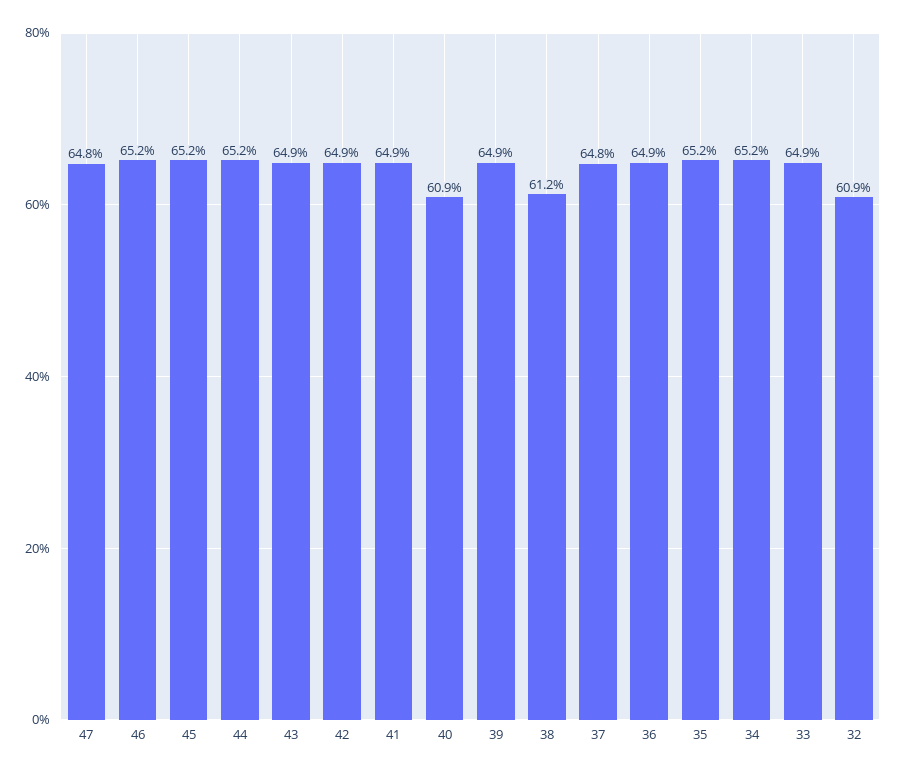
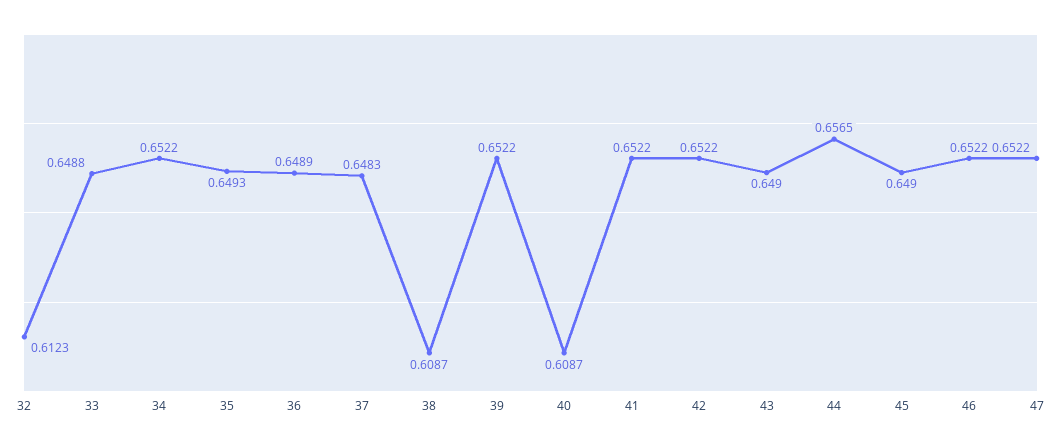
  {
-   "47": 0.648,
+   "47": 0.6522,
    "46": 0.6522,
-   "45": 0.652,
+   "45": 0.649,
-   "44": 0.652,
+   "44": 0.6565,
    "43": 0.649,
-   "42": 0.649,
+   "42": 0.6522,
-   "41": 0.649,
+   "41": 0.6522,
    "40": 0.6087,
-   "39": 0.649,
+   "39": 0.6522,
-   "38": 0.612,
+   "38": 0.6087,
    "37": 0.6483,
    "36": 0.6489,
-   "35": 0.652,
+   "35": 0.6493,
    "34": 0.6522,
    "33": 0.6488,
-   "32": 0.609
+   "32": 0.6123
  }

